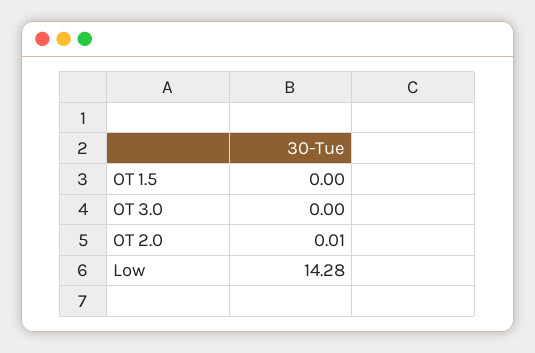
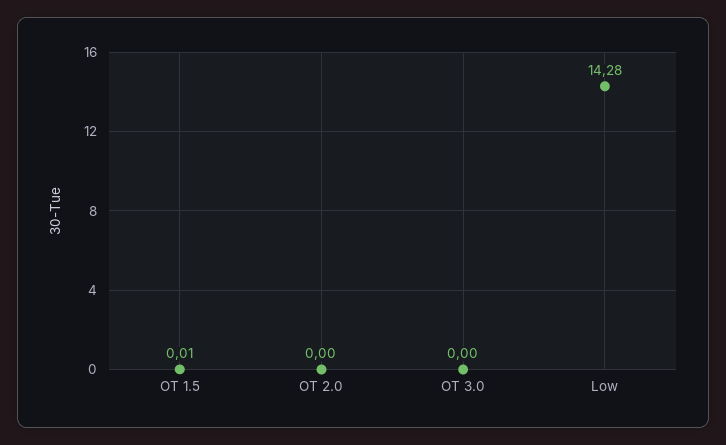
  {
-   "OT 1.5": 0,
+   "OT 1.5": 0.01,
    "OT 3.0": 0,
-   "OT 2.0": 0.01,
+   "OT 2.0": 0,
    "Low": 14.28
  }

